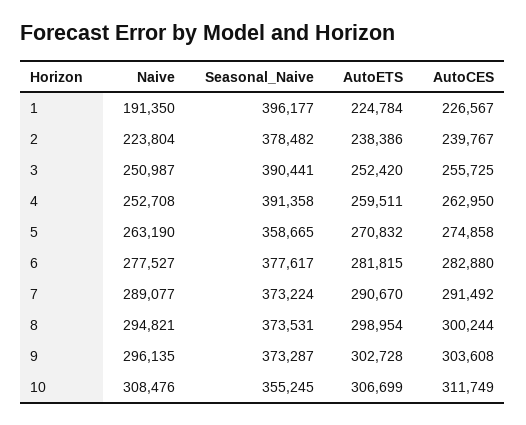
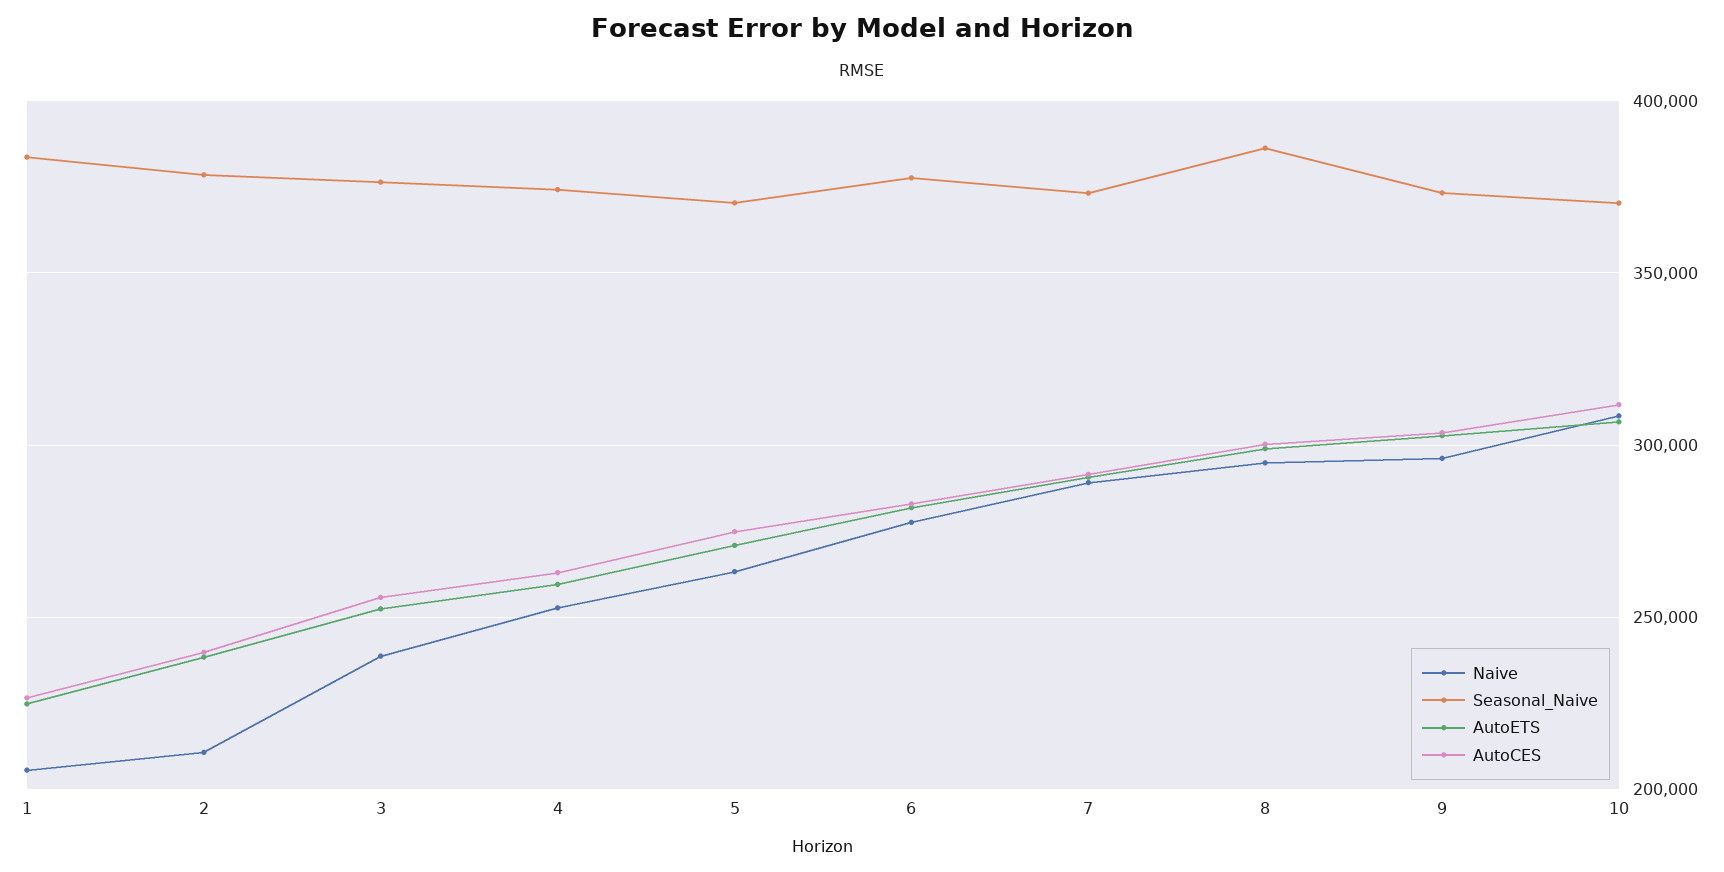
  {
    "Naive": {
-     "1": 191350,
+     "1": 205000,
-     "2": 223804,
+     "2": 210000,
-     "3": 250987,
+     "3": 240000,
      "4": 252708,
      "5": 263190,
      "6": 277527,
      "7": 289077,
      "8": 294821,
      "9": 296135,
      "10": 308476
    },
    "Seasonal_Naive": {
-     "1": 396177,
+     "1": 385000,
      "2": 378482,
-     "3": 390441,
+     "3": 375000,
-     "4": 391358,
+     "4": 375000,
-     "5": 358665,
+     "5": 370000,
      "6": 377617,
      "7": 373224,
-     "8": 373531,
+     "8": 385000,
      "9": 373287,
-     "10": 355245
+     "10": 370000
    },
    "AutoETS": {
      "1": 224784,
      "2": 238386,
      "3": 252420,
      "4": 259511,
      "5": 270832,
      "6": 281815,
      "7": 290670,
      "8": 298954,
      "9": 302728,
      "10": 306699
    },
    "AutoCES": {
      "1": 226567,
      "2": 239767,
      "3": 255725,
      "4": 262950,
      "5": 274858,
      "6": 282880,
      "7": 291492,
      "8": 300244,
      "9": 303608,
      "10": 311749
    }
  }

